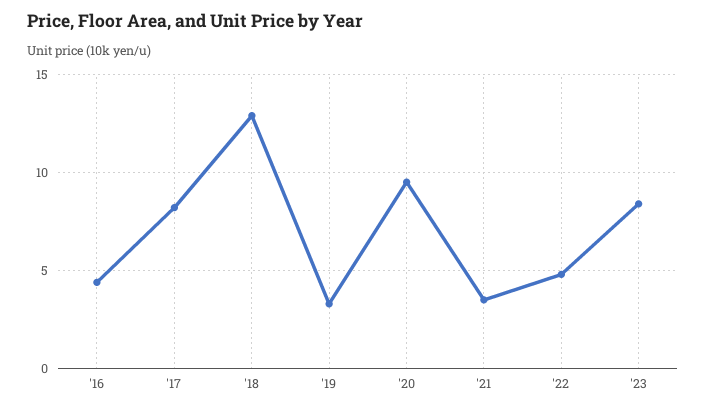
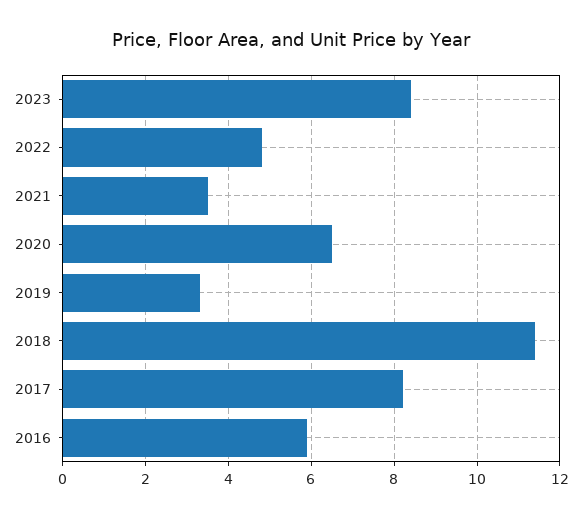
  {
-   "'16": 4.5,
+   "'16": 6,
    "'17": 8,
-   "'18": 13,
+   "'18": 11.5,
    "'19": 3.5,
-   "'20": 9.5,
+   "'20": 6.5,
    "'21": 3.5,
    "'22": 5,
    "'23": 8.5
  }

